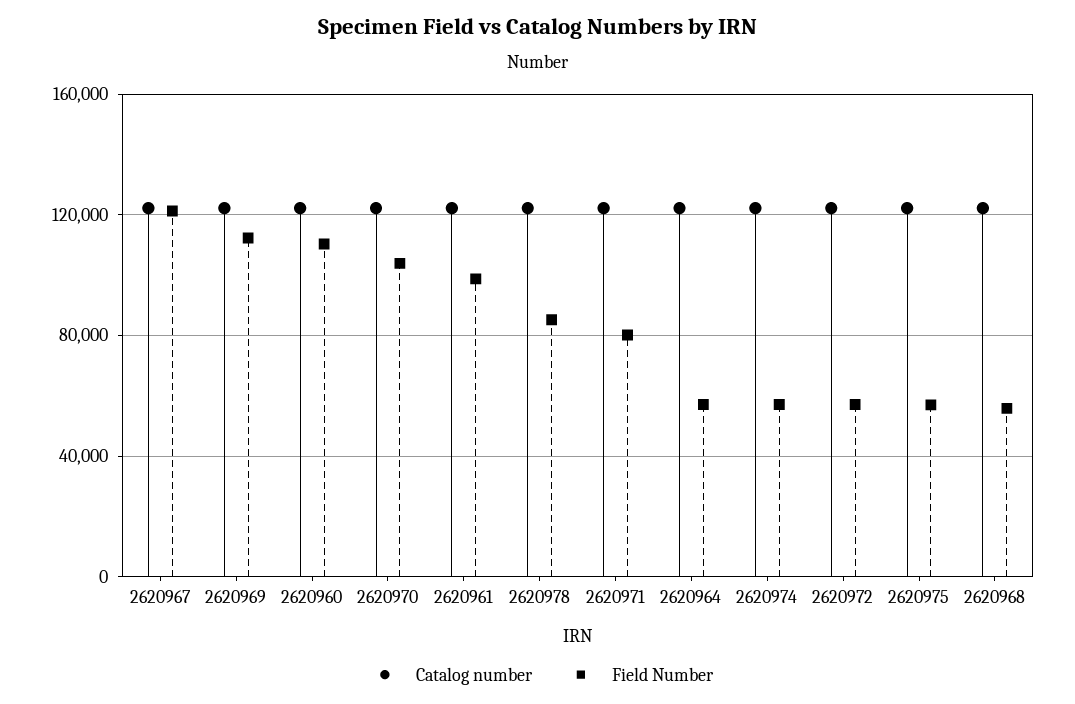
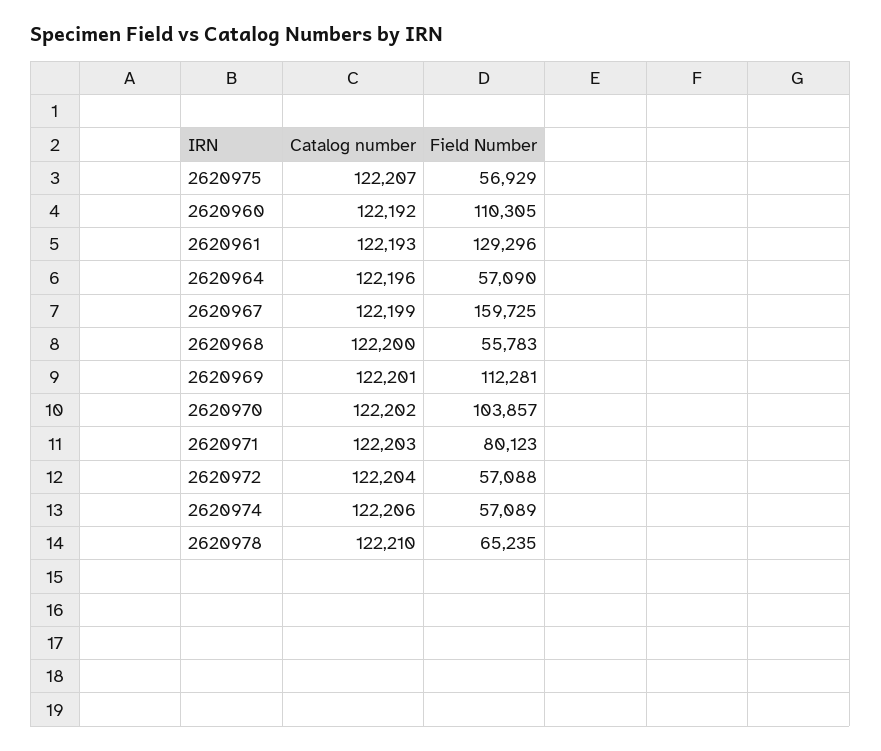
  {
    "Catalog number": {
      "2620967": 122199,
      "2620969": 122201,
      "2620960": 122192,
      "2620970": 122202,
      "2620961": 122193,
      "2620978": 122210,
      "2620971": 122203,
      "2620964": 122196,
      "2620974": 122206,
      "2620972": 122204,
      "2620975": 122207,
      "2620968": 122200
    },
    "Field Number": {
-     "2620967": 120000,
+     "2620967": 159725,
      "2620969": 112281,
      "2620960": 110305,
      "2620970": 103857,
-     "2620961": 100000,
+     "2620961": 129296,
-     "2620978": 85000,
+     "2620978": 65235,
      "2620971": 80123,
      "2620964": 57090,
      "2620974": 57089,
      "2620972": 57088,
      "2620975": 56929,
      "2620968": 55783
    }
  }

